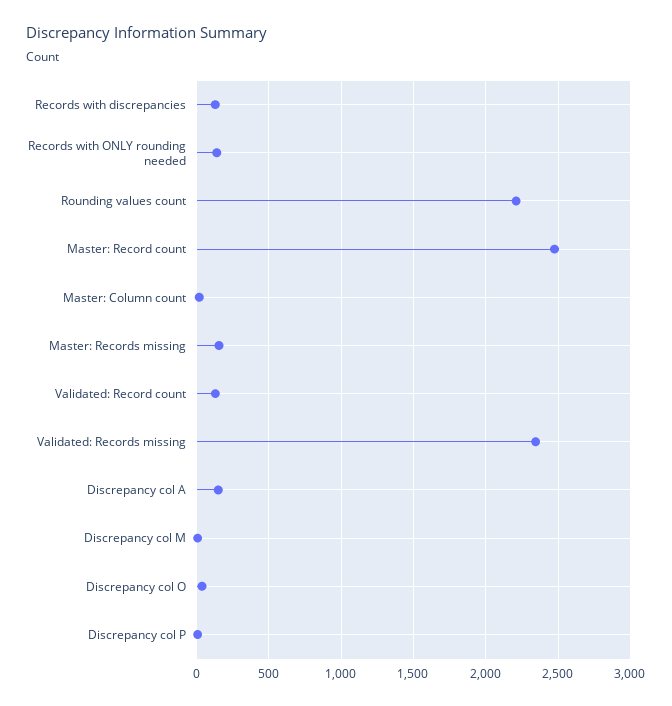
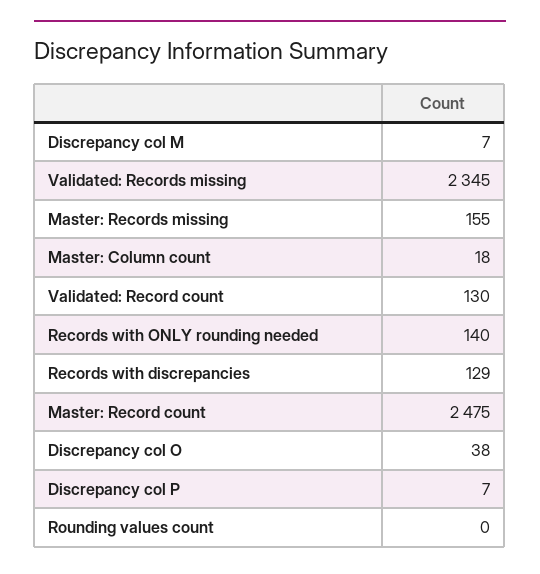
  {
    "Records with discrepancies": 129,
    "Records with ONLY rounding needed": 140,
-   "Rounding values count": 2200,
+   "Rounding values count": 0,
    "Master: Record count": 2475,
    "Master: Column count": 18,
    "Master: Records missing": 155,
    "Validated: Record count": 130,
    "Validated: Records missing": 2345,
-   "Discrepancy col A": 150,
    "Discrepancy col M": 7,
    "Discrepancy col O": 38,
    "Discrepancy col P": 7
  }

